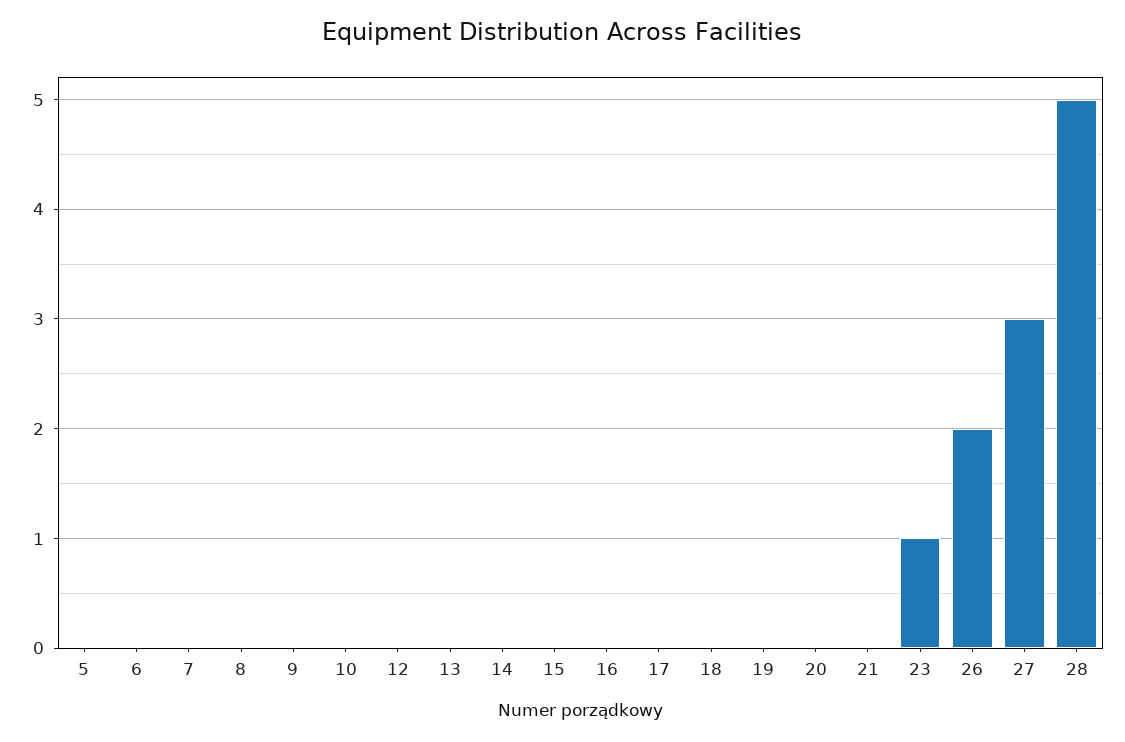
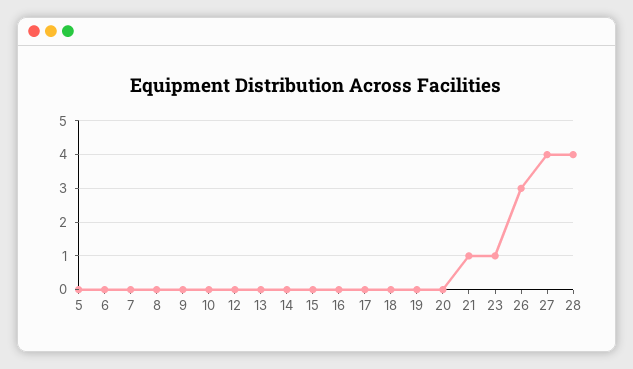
  {
    "5": 0,
    "6": 0,
    "7": 0,
    "8": 0,
    "9": 0,
    "10": 0,
    "12": 0,
    "13": 0,
    "14": 0,
    "15": 0,
    "16": 0,
    "17": 0,
    "18": 0,
    "19": 0,
    "20": 0,
-   "21": 0,
+   "21": 1,
    "23": 1,
-   "26": 2,
+   "26": 3,
-   "27": 3,
+   "27": 4,
-   "28": 5
+   "28": 4
  }

